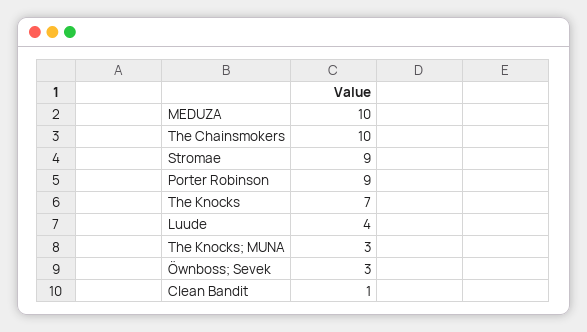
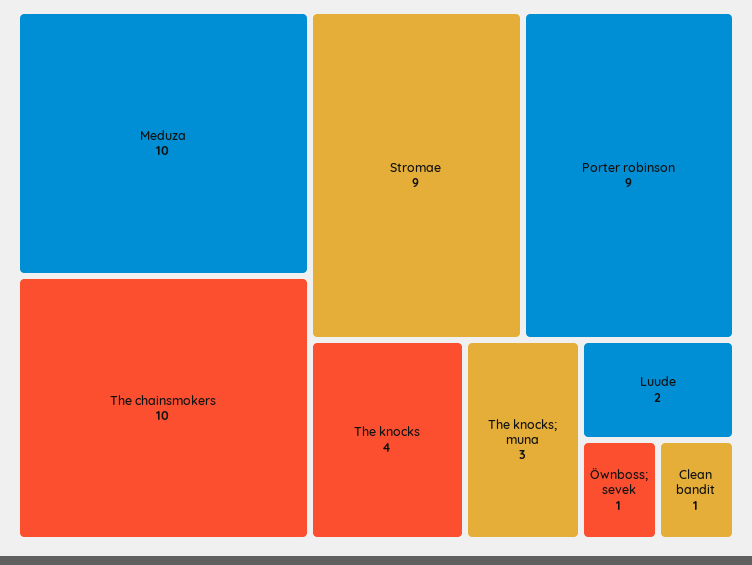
  {
    "MEDUZA": 10,
    "The Chainsmokers": 10,
    "Stromae": 9,
    "Porter Robinson": 9,
-   "The Knocks": 7,
+   "The Knocks": 4,
-   "Luude": 4,
+   "Luude": 2,
    "The Knocks; MUNA": 3,
-   "Öwnboss; Sevek": 3,
+   "Öwnboss; Sevek": 1,
    "Clean Bandit": 1
  }

